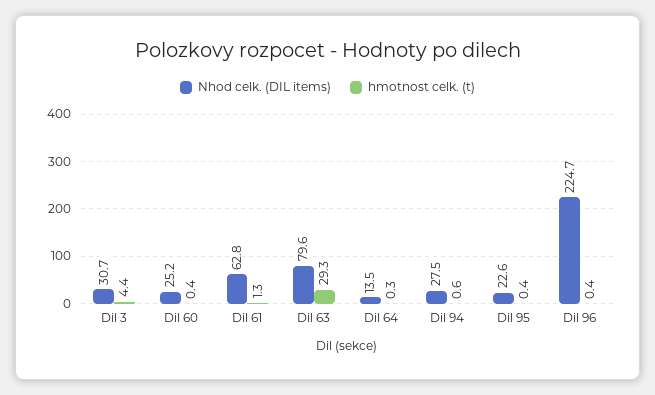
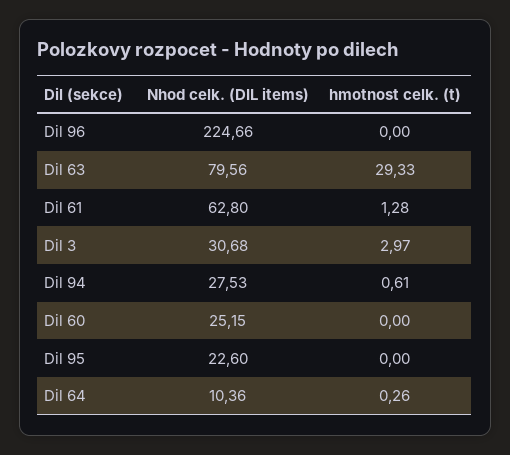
  {
    "Nhod celk. (DIL items)": {
      "Dil 3": 30.68,
      "Dil 60": 25.15,
      "Dil 61": 62.8,
      "Dil 63": 79.56,
-     "Dil 64": 13.5,
+     "Dil 64": 10.36,
      "Dil 94": 27.53,
      "Dil 95": 22.6,
      "Dil 96": 224.66
    },
    "hmotnost celk. (t)": {
-     "Dil 3": 4.4,
+     "Dil 3": 2.97,
-     "Dil 60": 0.4,
+     "Dil 60": 0,
      "Dil 61": 1.28,
      "Dil 63": 29.33,
      "Dil 64": 0.26,
      "Dil 94": 0.61,
-     "Dil 95": 0.4,
+     "Dil 95": 0,
-     "Dil 96": 0.4
+     "Dil 96": 0
    }
  }

